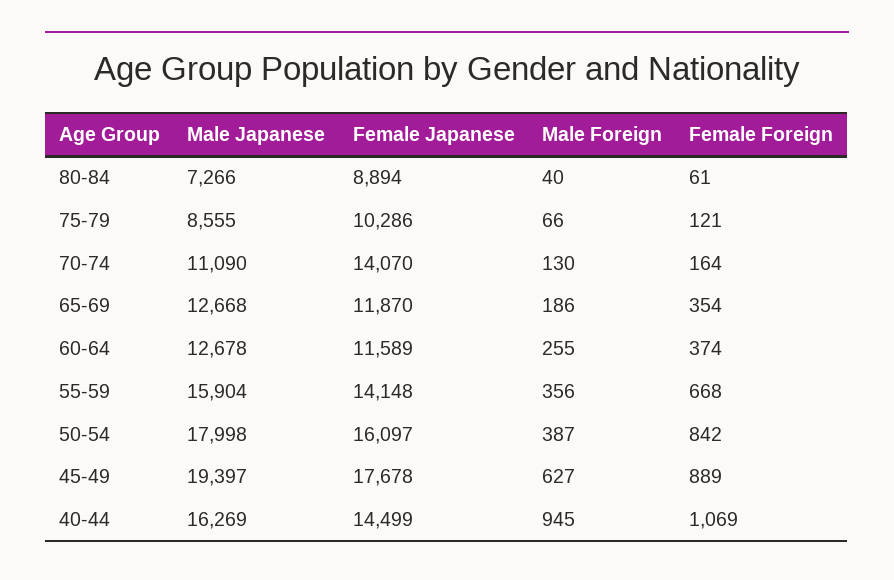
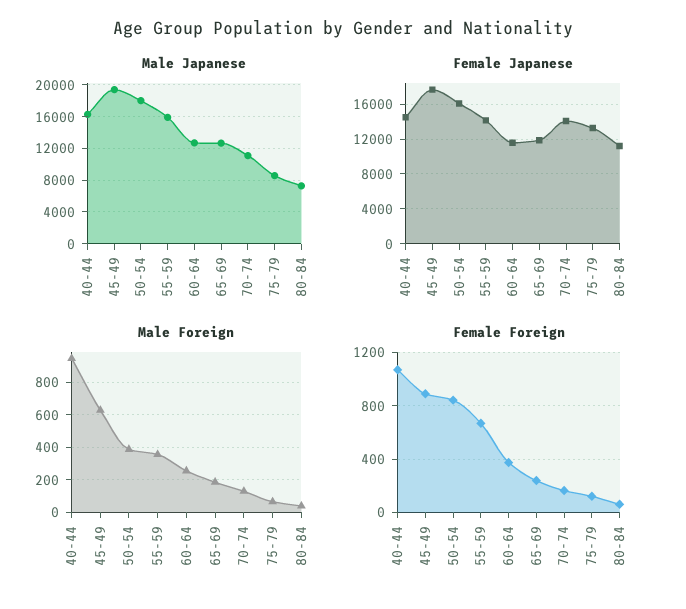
  {
    "Male Japanese": {
      "80-84": 7266,
      "75-79": 8555,
      "70-74": 11090,
      "65-69": 12668,
      "60-64": 12678,
      "55-59": 15904,
      "50-54": 17998,
      "45-49": 19397,
      "40-44": 16269
    },
    "Female Japanese": {
-     "80-84": 8894,
+     "80-84": 11000,
-     "75-79": 10286,
+     "75-79": 13000,
      "70-74": 14070,
      "65-69": 11870,
      "60-64": 11589,
      "55-59": 14148,
      "50-54": 16097,
      "45-49": 17678,
      "40-44": 14499
    },
    "Male Foreign": {
      "80-84": 40,
      "75-79": 66,
      "70-74": 130,
      "65-69": 186,
      "60-64": 255,
      "55-59": 356,
      "50-54": 387,
      "45-49": 627,
      "40-44": 945
    },
    "Female Foreign": {
      "80-84": 61,
      "75-79": 121,
      "70-74": 164,
-     "65-69": 354,
+     "65-69": 250,
      "60-64": 374,
      "55-59": 668,
      "50-54": 842,
      "45-49": 889,
      "40-44": 1069
    }
  }

